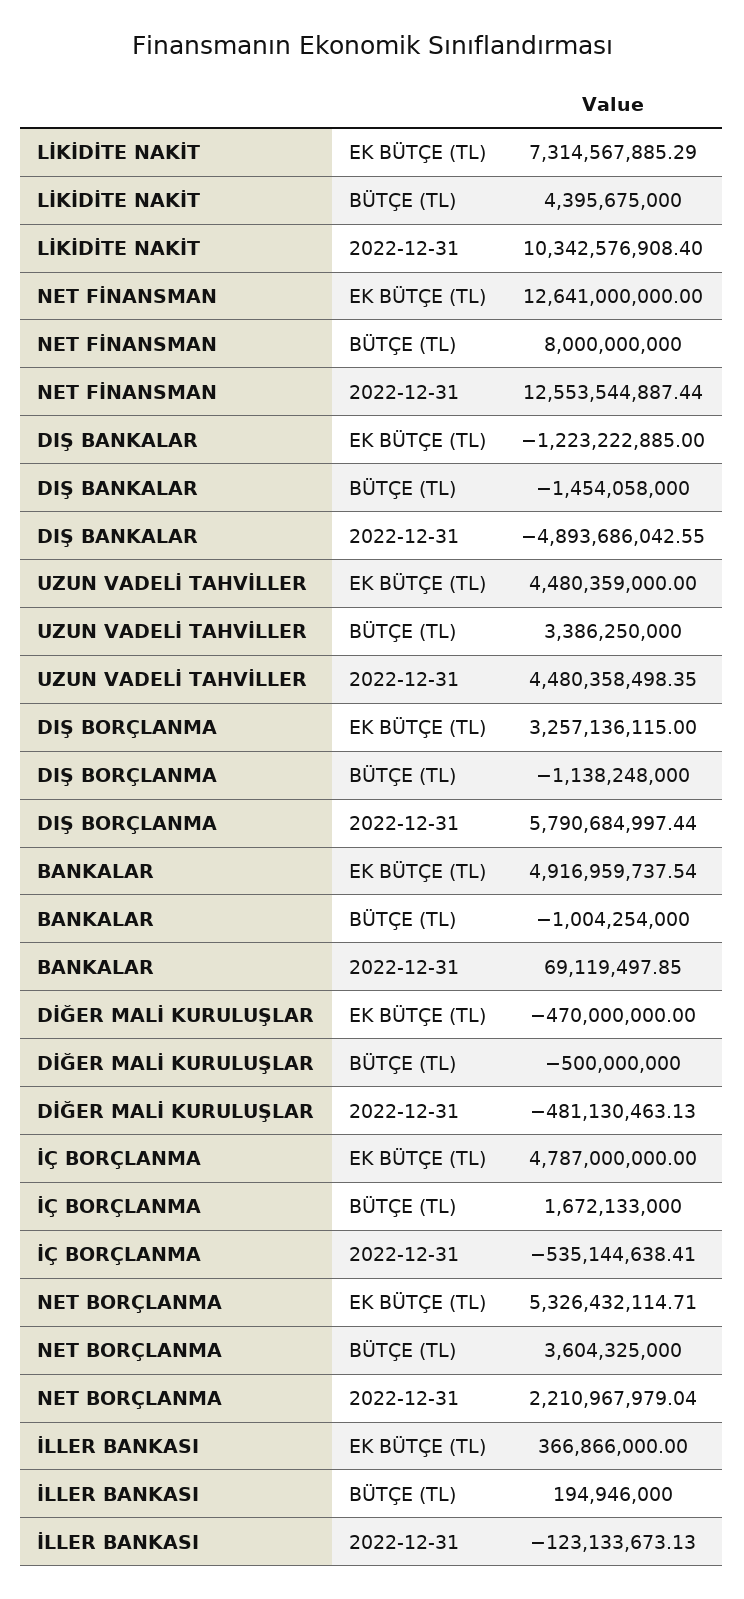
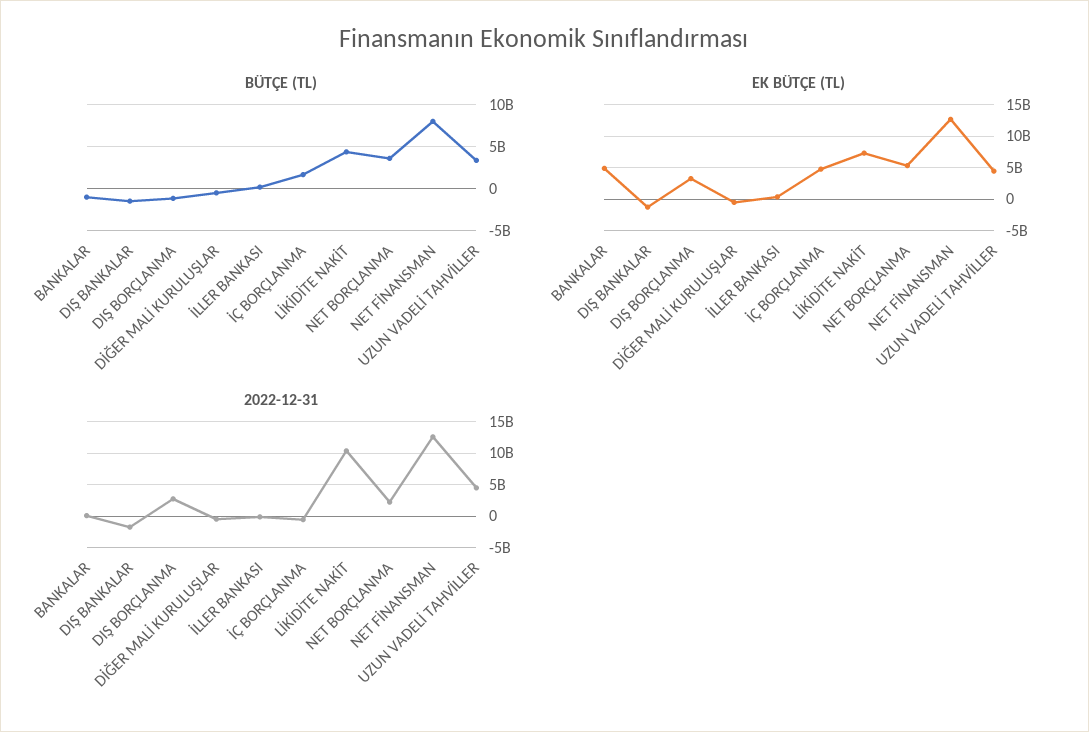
  {
    "EK BÜTÇE (TL)": {
      "LİKİDİTE NAKİT": 7314567885.29,
      "NET FİNANSMAN": 12641000000,
      "DIŞ BANKALAR": -1223222885,
      "UZUN VADELİ TAHVİLLER": 4480359000,
      "DIŞ BORÇLANMA": 3257136115,
      "BANKALAR": 4916959737.54,
      "DİĞER MALİ KURULUŞLAR": -470000000,
      "İÇ BORÇLANMA": 4787000000,
      "NET BORÇLANMA": 5326432114.71,
      "İLLER BANKASI": 366866000
    },
    "BÜTÇE (TL)": {
      "LİKİDİTE NAKİT": 4395675000,
      "NET FİNANSMAN": 8000000000,
      "DIŞ BANKALAR": -1454058000,
      "UZUN VADELİ TAHVİLLER": 3386250000,
      "DIŞ BORÇLANMA": -1138248000,
      "BANKALAR": -1004254000,
      "DİĞER MALİ KURULUŞLAR": -500000000,
      "İÇ BORÇLANMA": 1672133000,
      "NET BORÇLANMA": 3604325000,
      "İLLER BANKASI": 194946000
    },
    "2022-12-31": {
      "LİKİDİTE NAKİT": 10342576908.4,
      "NET FİNANSMAN": 12553544887.44,
-     "DIŞ BANKALAR": -4893686042.55,
+     "DIŞ BANKALAR": -2000000000,
      "UZUN VADELİ TAHVİLLER": 4480358498.35,
-     "DIŞ BORÇLANMA": 5790684997.44,
+     "DIŞ BORÇLANMA": 3000000000,
      "BANKALAR": 69119497.85,
      "DİĞER MALİ KURULUŞLAR": -481130463.13,
      "İÇ BORÇLANMA": -535144638.41,
      "NET BORÇLANMA": 2210967979.04,
      "İLLER BANKASI": -123133673.13
    }
  }

